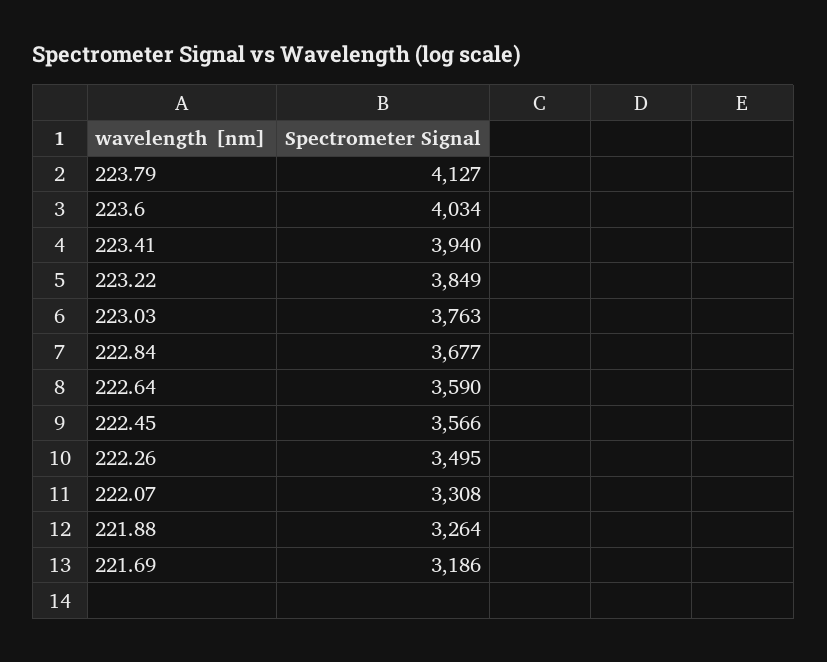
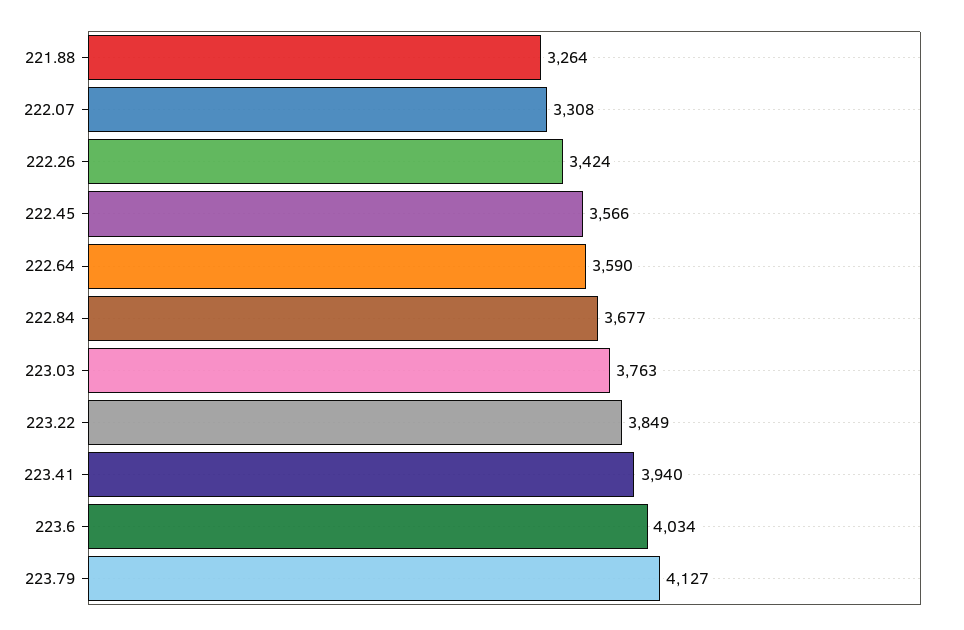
  {
    "223.79": 4127,
    "223.6": 4034,
    "223.41": 3940,
    "223.22": 3849,
    "223.03": 3763,
    "222.84": 3677,
    "222.64": 3590,
    "222.45": 3566,
-   "222.26": 3495,
+   "222.26": 3424,
    "222.07": 3308,
-   "221.88": 3264,
+   "221.88": 3264
-   "221.69": 3186
  }

